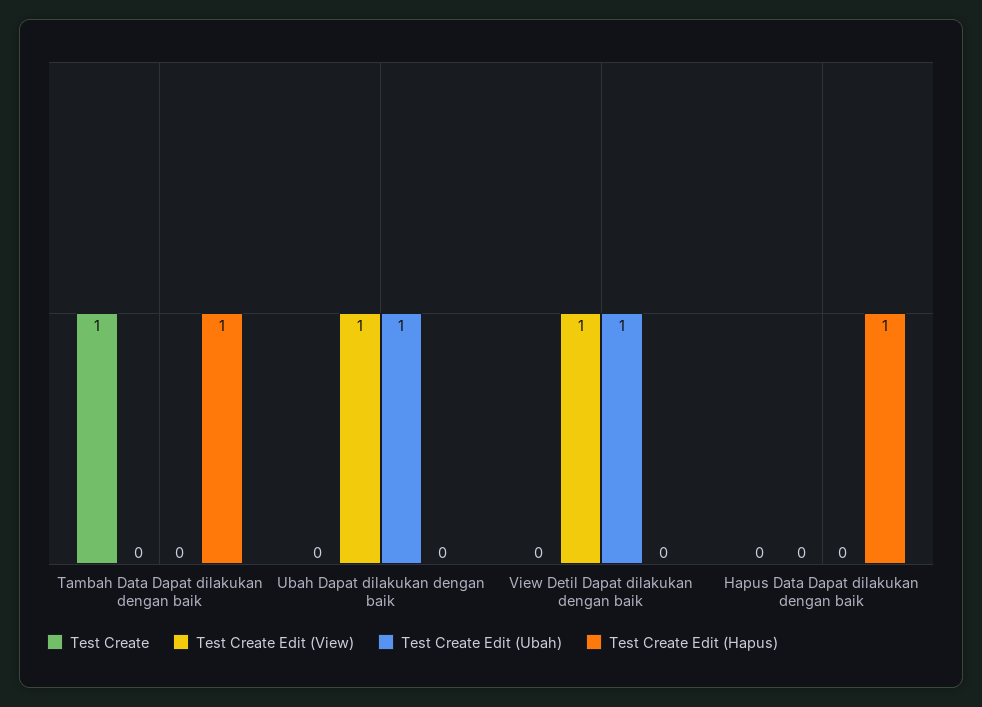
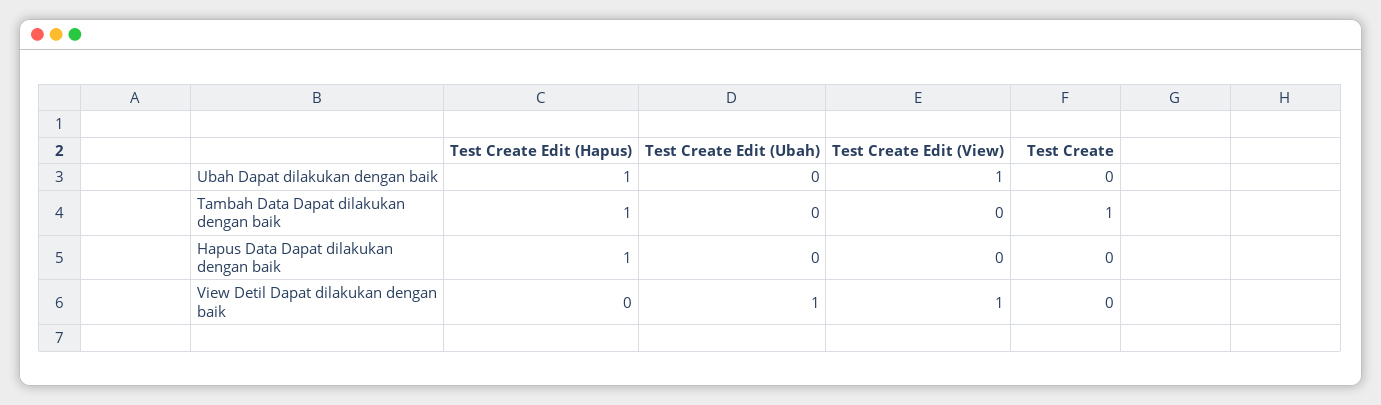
  {
    "Test Create": {
      "Tambah Data Dapat dilakukan dengan baik": 1,
      "Ubah Dapat dilakukan dengan baik": 0,
      "View Detil Dapat dilakukan dengan baik": 0,
      "Hapus Data Dapat dilakukan dengan baik": 0
    },
    "Test Create Edit (View)": {
      "Tambah Data Dapat dilakukan dengan baik": 0,
      "Ubah Dapat dilakukan dengan baik": 1,
      "View Detil Dapat dilakukan dengan baik": 1,
      "Hapus Data Dapat dilakukan dengan baik": 0
    },
    "Test Create Edit (Ubah)": {
      "Tambah Data Dapat dilakukan dengan baik": 0,
-     "Ubah Dapat dilakukan dengan baik": 1,
+     "Ubah Dapat dilakukan dengan baik": 0,
      "View Detil Dapat dilakukan dengan baik": 1,
      "Hapus Data Dapat dilakukan dengan baik": 0
    },
    "Test Create Edit (Hapus)": {
      "Tambah Data Dapat dilakukan dengan baik": 1,
-     "Ubah Dapat dilakukan dengan baik": 0,
+     "Ubah Dapat dilakukan dengan baik": 1,
      "View Detil Dapat dilakukan dengan baik": 0,
      "Hapus Data Dapat dilakukan dengan baik": 1
    }
  }

